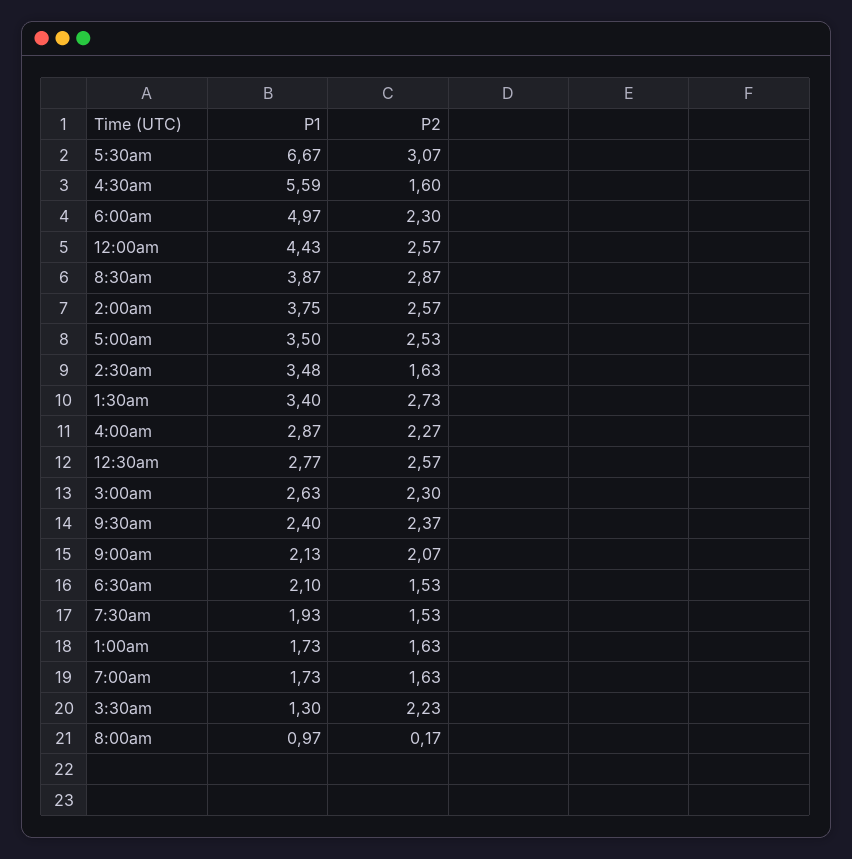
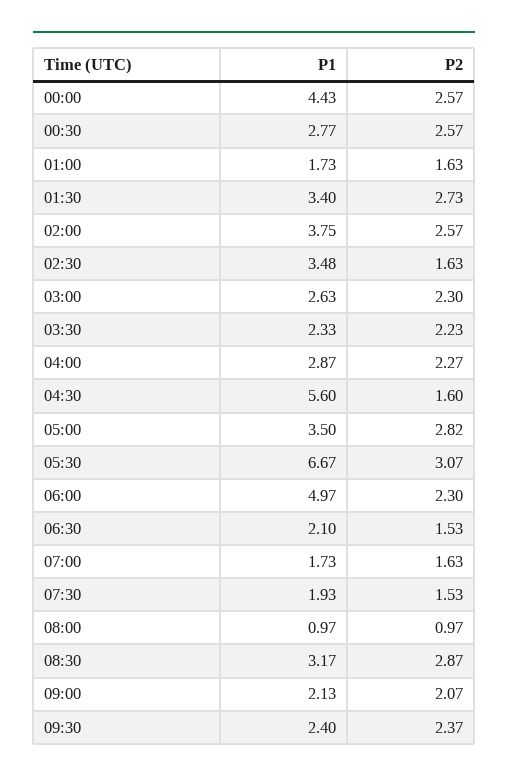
  {
    "P1": {
      "5:30am": 6.67,
-     "4:30am": 5.59,
+     "4:30am": 5.6,
      "6:00am": 4.97,
      "12:00am": 4.43,
-     "8:30am": 3.87,
+     "8:30am": 3.17,
      "2:00am": 3.75,
      "5:00am": 3.5,
      "2:30am": 3.48,
      "1:30am": 3.4,
      "4:00am": 2.87,
      "12:30am": 2.77,
      "3:00am": 2.63,
      "9:30am": 2.4,
      "9:00am": 2.13,
      "6:30am": 2.1,
      "7:30am": 1.93,
      "1:00am": 1.73,
      "7:00am": 1.73,
-     "3:30am": 1.3,
+     "3:30am": 2.33,
      "8:00am": 0.97
    },
    "P2": {
      "5:30am": 3.07,
      "4:30am": 1.6,
      "6:00am": 2.3,
      "12:00am": 2.57,
      "8:30am": 2.87,
      "2:00am": 2.57,
-     "5:00am": 2.53,
+     "5:00am": 2.82,
      "2:30am": 1.63,
      "1:30am": 2.73,
      "4:00am": 2.27,
      "12:30am": 2.57,
      "3:00am": 2.3,
      "9:30am": 2.37,
      "9:00am": 2.07,
      "6:30am": 1.53,
      "7:30am": 1.53,
      "1:00am": 1.63,
      "7:00am": 1.63,
      "3:30am": 2.23,
-     "8:00am": 0.17
+     "8:00am": 0.97
    }
  }

